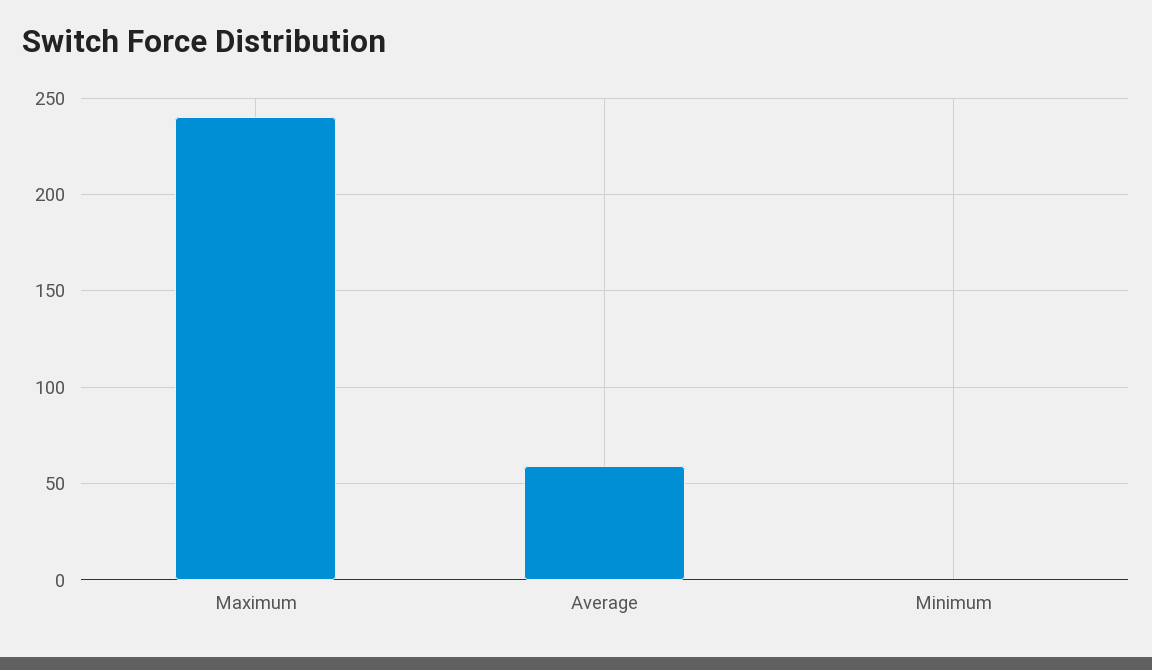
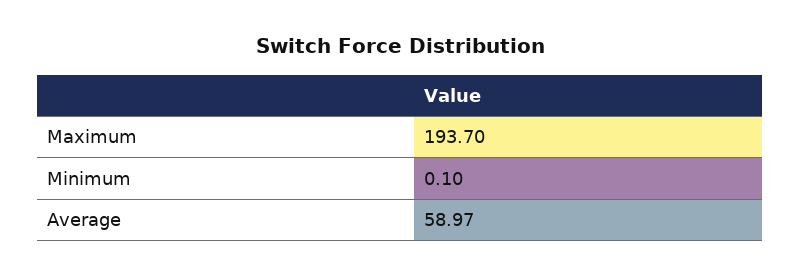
  {
-   "Maximum": 240,
+   "Maximum": 193.7,
    "Average": 58.97,
    "Minimum": 0.1
  }

